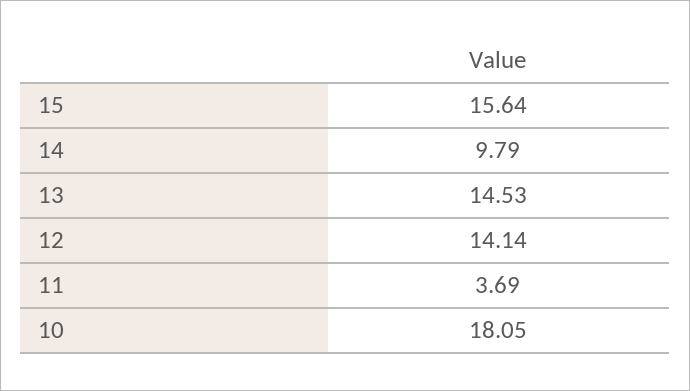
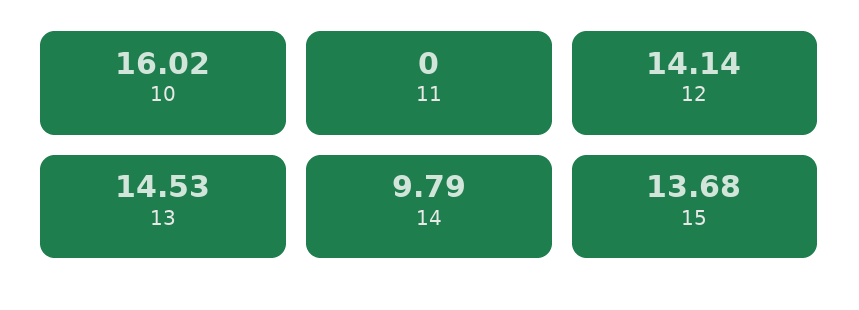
  {
-   "15": 15.64,
+   "15": 13.68,
    "14": 9.79,
    "13": 14.53,
    "12": 14.14,
-   "11": 3.69,
+   "11": 0,
-   "10": 18.05
+   "10": 16.02
  }

